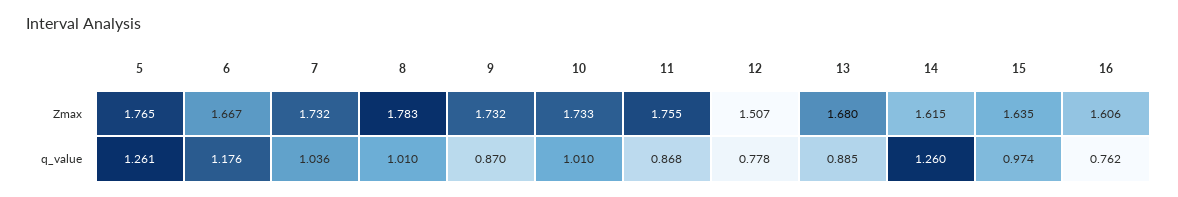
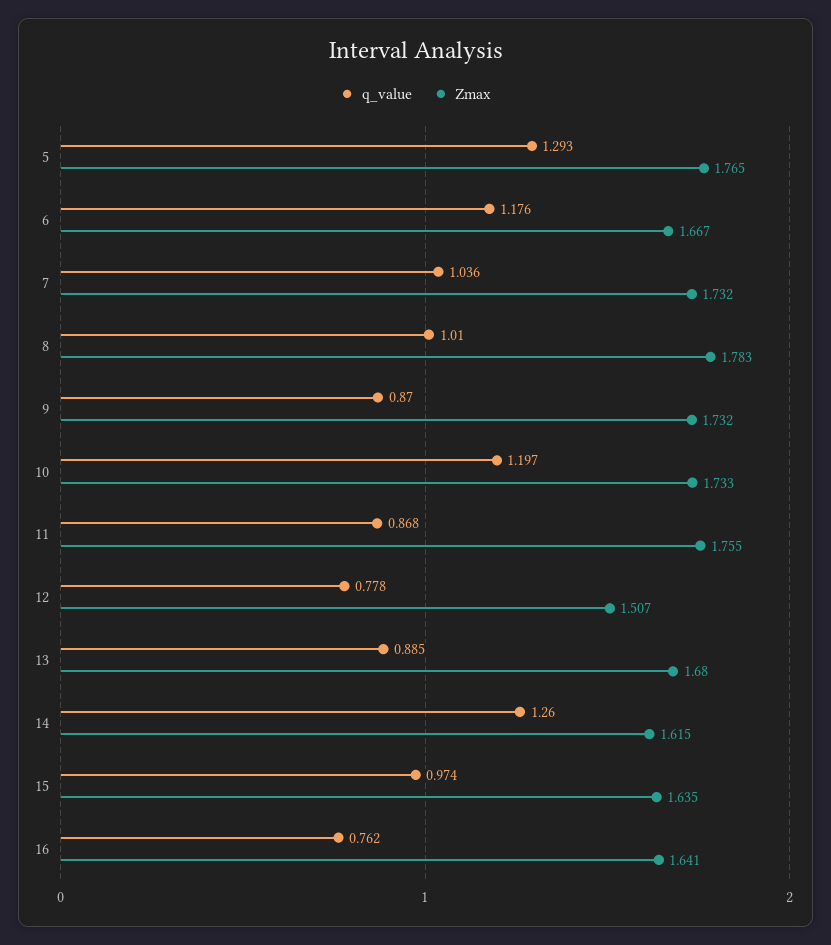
  {
    "Zmax": {
      "5": 1.765,
      "6": 1.667,
      "7": 1.732,
      "8": 1.783,
      "9": 1.732,
      "10": 1.733,
      "11": 1.755,
      "12": 1.507,
      "13": 1.68,
      "14": 1.615,
      "15": 1.635,
-     "16": 1.606
+     "16": 1.641
    },
    "q_value": {
-     "5": 1.261,
+     "5": 1.293,
      "6": 1.176,
      "7": 1.036,
      "8": 1.01,
      "9": 0.87,
-     "10": 1.01,
+     "10": 1.197,
      "11": 0.868,
      "12": 0.778,
      "13": 0.885,
      "14": 1.26,
      "15": 0.974,
      "16": 0.762
    }
  }

